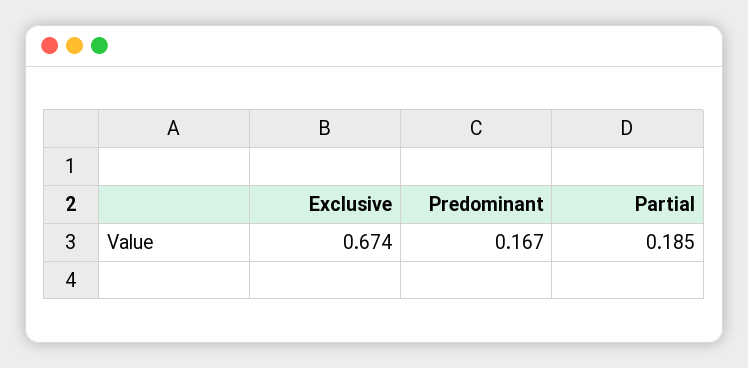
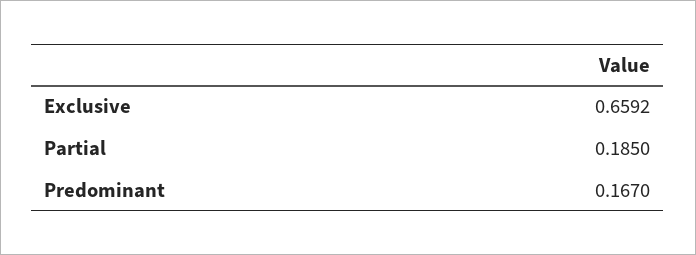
  {
-   "Exclusive": 0.674,
+   "Exclusive": 0.6592,
    "Predominant": 0.167,
    "Partial": 0.185
  }

